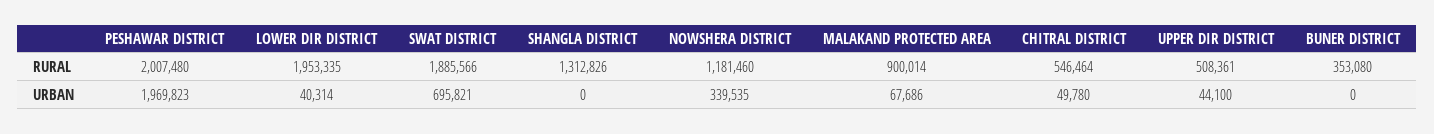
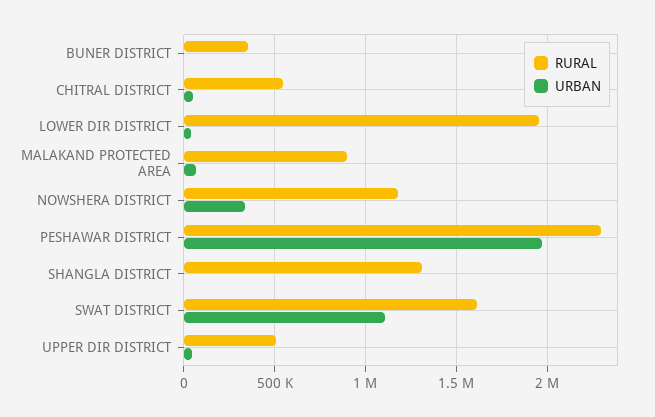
  {
    "RURAL": {
-     "PESHAWAR DISTRICT": 2007480,
+     "PESHAWAR DISTRICT": 2300000,
      "LOWER DIR DISTRICT": 1953335,
-     "SWAT DISTRICT": 1885566,
+     "SWAT DISTRICT": 1600000,
      "SHANGLA DISTRICT": 1312826,
      "NOWSHERA DISTRICT": 1181460,
      "MALAKAND PROTECTED AREA": 900014,
      "CHITRAL DISTRICT": 546464,
      "UPPER DIR DISTRICT": 508361,
      "BUNER DISTRICT": 353080
    },
    "URBAN": {
      "PESHAWAR DISTRICT": 1969823,
      "LOWER DIR DISTRICT": 40314,
-     "SWAT DISTRICT": 695821,
+     "SWAT DISTRICT": 1100000,
      "SHANGLA DISTRICT": 0,
      "NOWSHERA DISTRICT": 339535,
      "MALAKAND PROTECTED AREA": 67686,
      "CHITRAL DISTRICT": 49780,
      "UPPER DIR DISTRICT": 44100,
      "BUNER DISTRICT": 0
    }
  }

